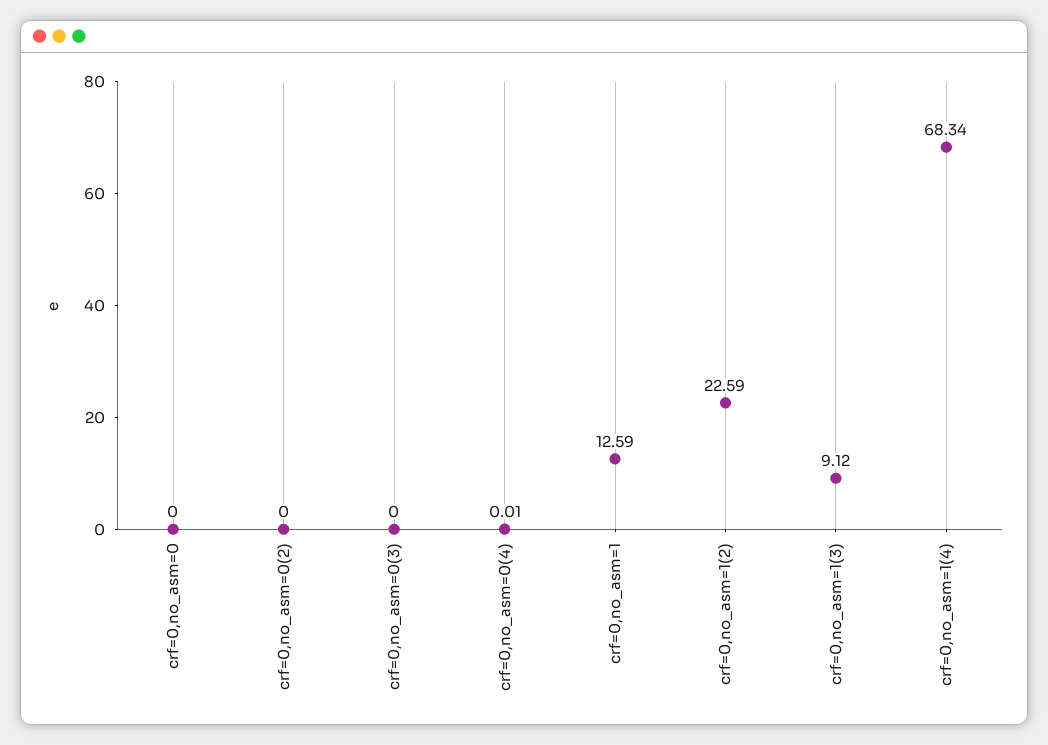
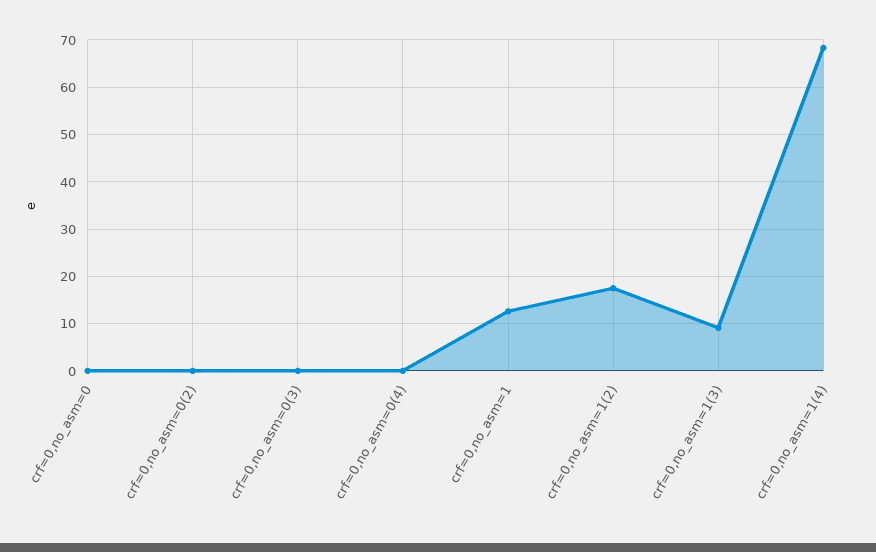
  {
    "crf=0,no_asm=0": 0,
    "crf=0,no_asm=0(2)": 0,
    "crf=0,no_asm=0(3)": 0,
    "crf=0,no_asm=0(4)": 0.01,
    "crf=0,no_asm=1": 12.59,
-   "crf=0,no_asm=1(2)": 22.59,
+   "crf=0,no_asm=1(2)": 18,
    "crf=0,no_asm=1(3)": 9.12,
    "crf=0,no_asm=1(4)": 68.34
  }

